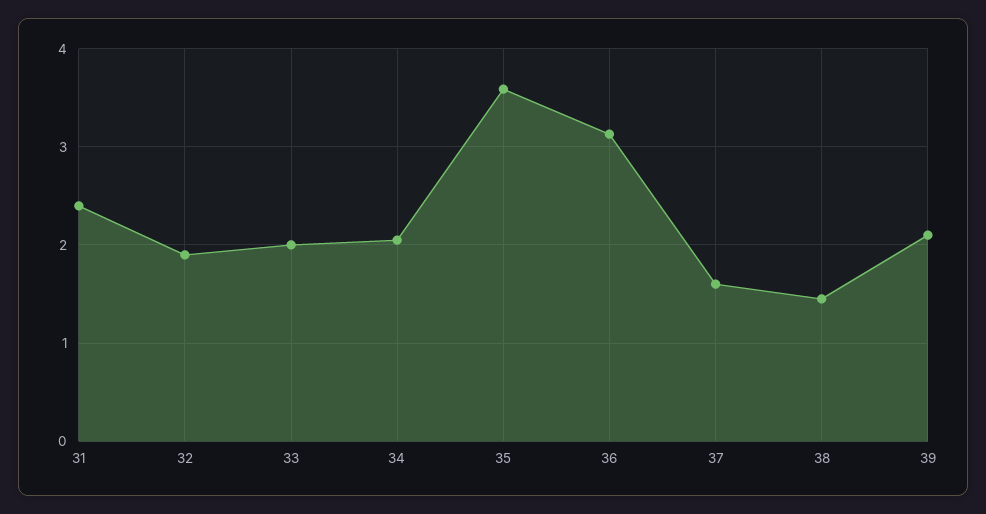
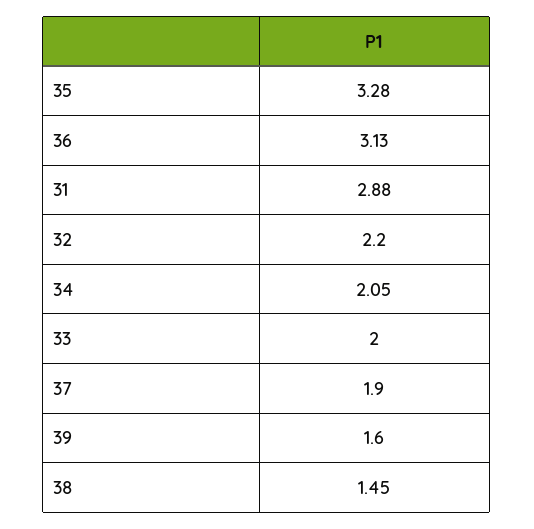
  {
-   "31": 2.4,
+   "31": 2.88,
-   "32": 1.9,
+   "32": 2.2,
    "33": 2,
    "34": 2.05,
-   "35": 3.6,
+   "35": 3.28,
    "36": 3.13,
-   "37": 1.6,
+   "37": 1.9,
    "38": 1.45,
-   "39": 2.1
+   "39": 1.6
  }

